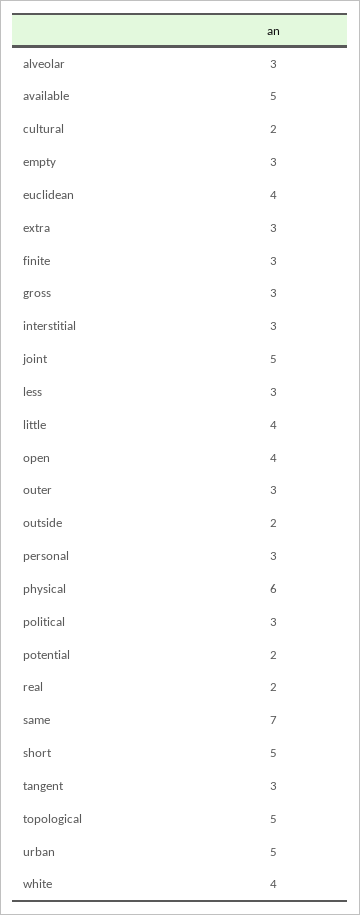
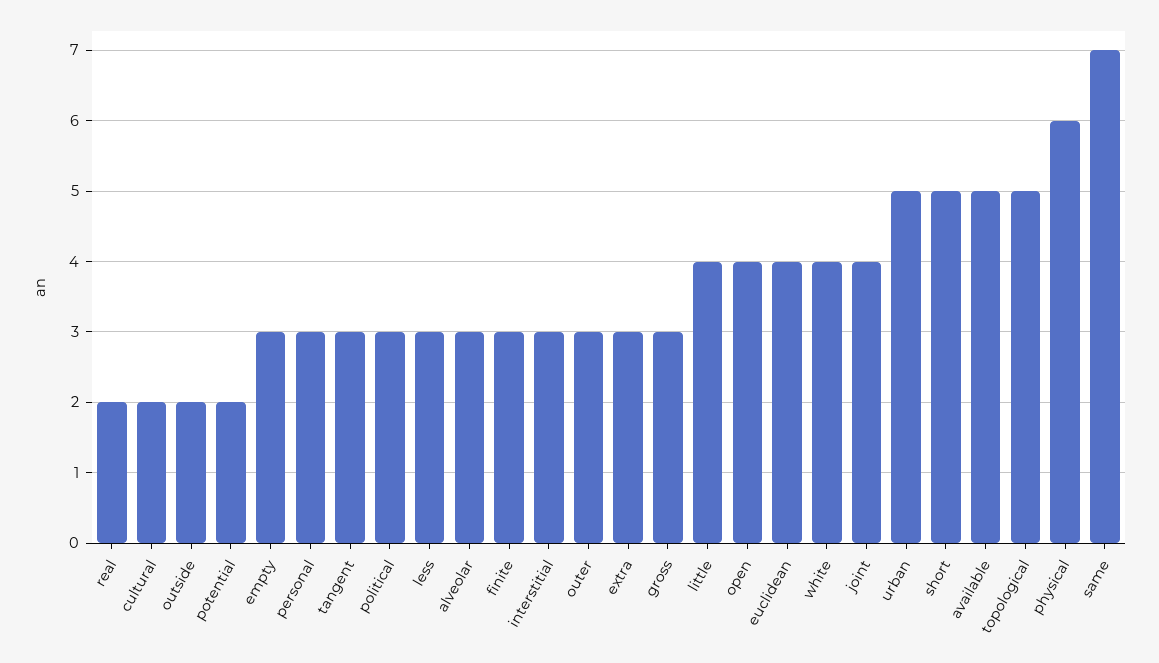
  {
    "alveolar": 3,
    "available": 5,
    "cultural": 2,
    "empty": 3,
    "euclidean": 4,
    "extra": 3,
    "finite": 3,
    "gross": 3,
    "interstitial": 3,
-   "joint": 5,
+   "joint": 4,
    "less": 3,
    "little": 4,
    "open": 4,
    "outer": 3,
    "outside": 2,
    "personal": 3,
    "physical": 6,
    "political": 3,
    "potential": 2,
    "real": 2,
    "same": 7,
    "short": 5,
    "tangent": 3,
    "topological": 5,
    "urban": 5,
    "white": 4
  }

